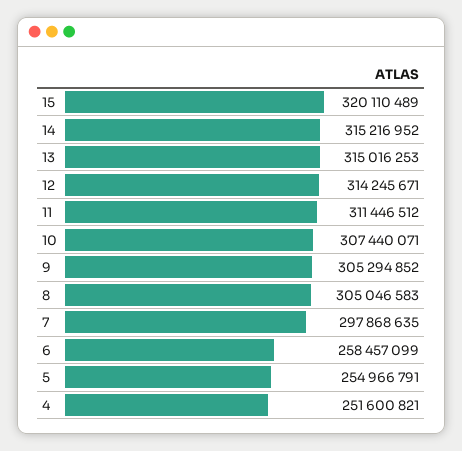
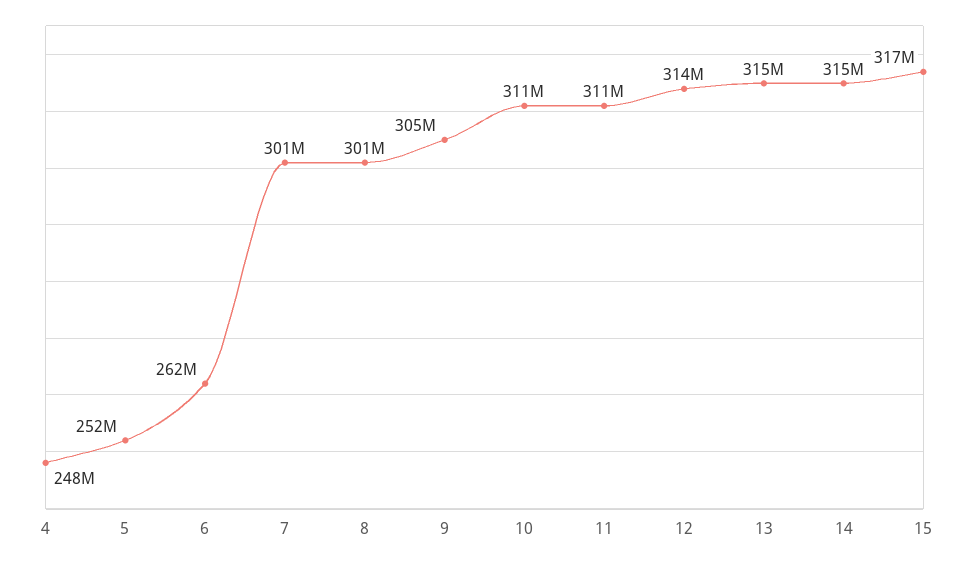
  {
-   "15": 320110489,
+   "15": 317000000,
    "14": 315216952,
    "13": 315016253,
    "12": 314245671,
    "11": 311446512,
-   "10": 307440071,
+   "10": 311000000,
    "9": 305294852,
-   "8": 305046583,
+   "8": 301000000,
-   "7": 297868635,
+   "7": 301000000,
-   "6": 258457099,
+   "6": 262000000,
-   "5": 254966791,
+   "5": 252000000,
-   "4": 251600821
+   "4": 248000000
  }

